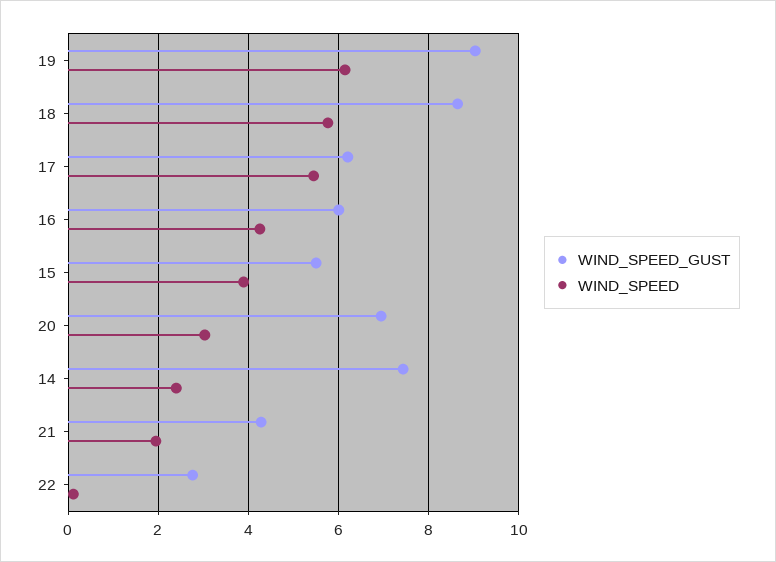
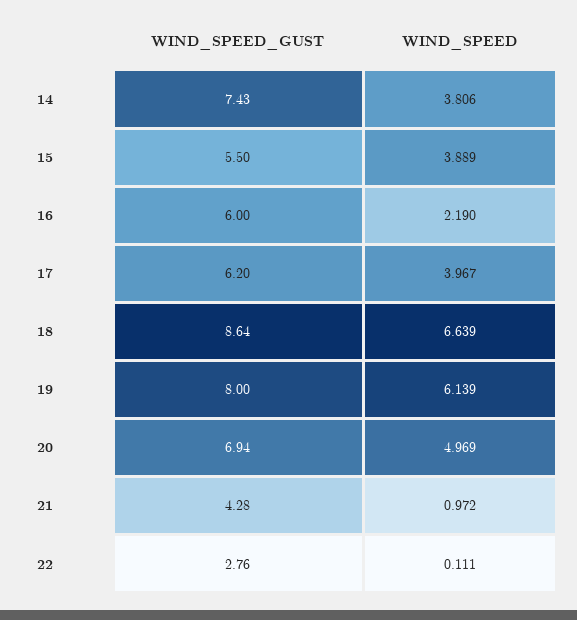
  {
    "WIND_SPEED_GUST": {
-     "19": 9,
+     "19": 8,
      "18": 8.64,
      "17": 6.2,
      "16": 6,
      "15": 5.5,
      "20": 6.94,
      "14": 7.43,
      "21": 4.28,
      "22": 2.76
    },
    "WIND_SPEED": {
      "19": 6.139,
-     "18": 5.8,
+     "18": 6.639,
-     "17": 5.4,
+     "17": 3.967,
-     "16": 4.2,
+     "16": 2.19,
      "15": 3.889,
-     "20": 3,
+     "20": 4.969,
-     "14": 2.4,
+     "14": 3.806,
-     "21": 2,
+     "21": 0.972,
      "22": 0.111
    }
  }

